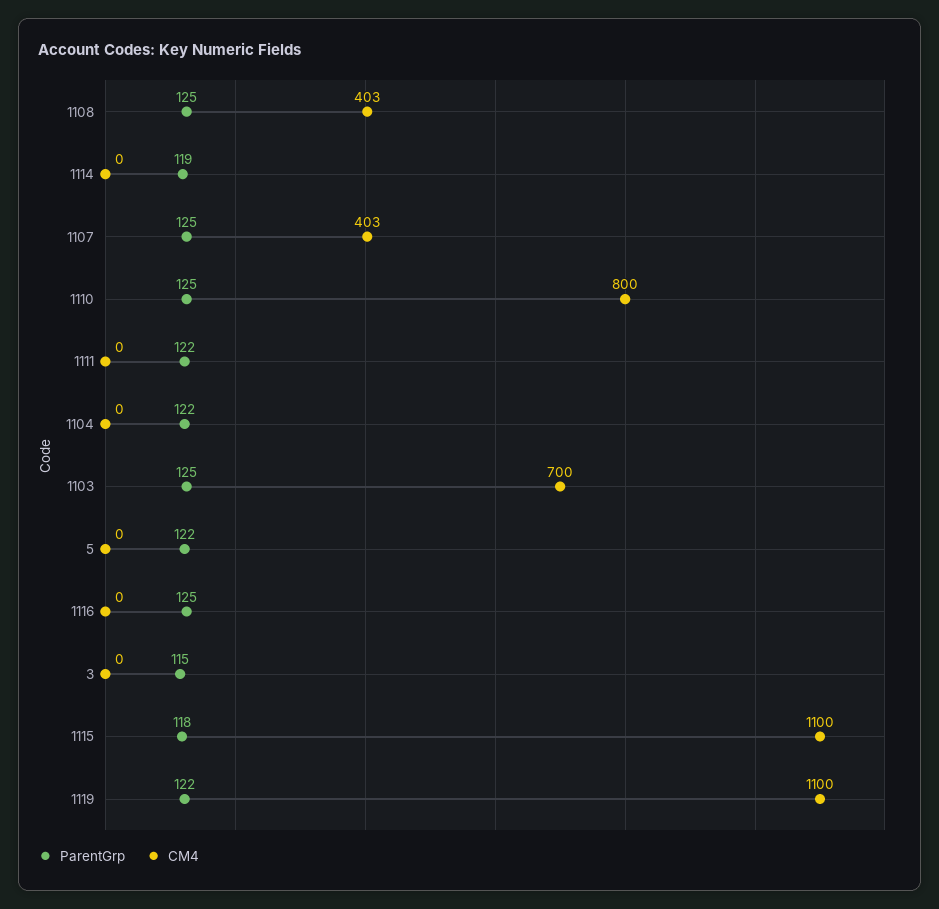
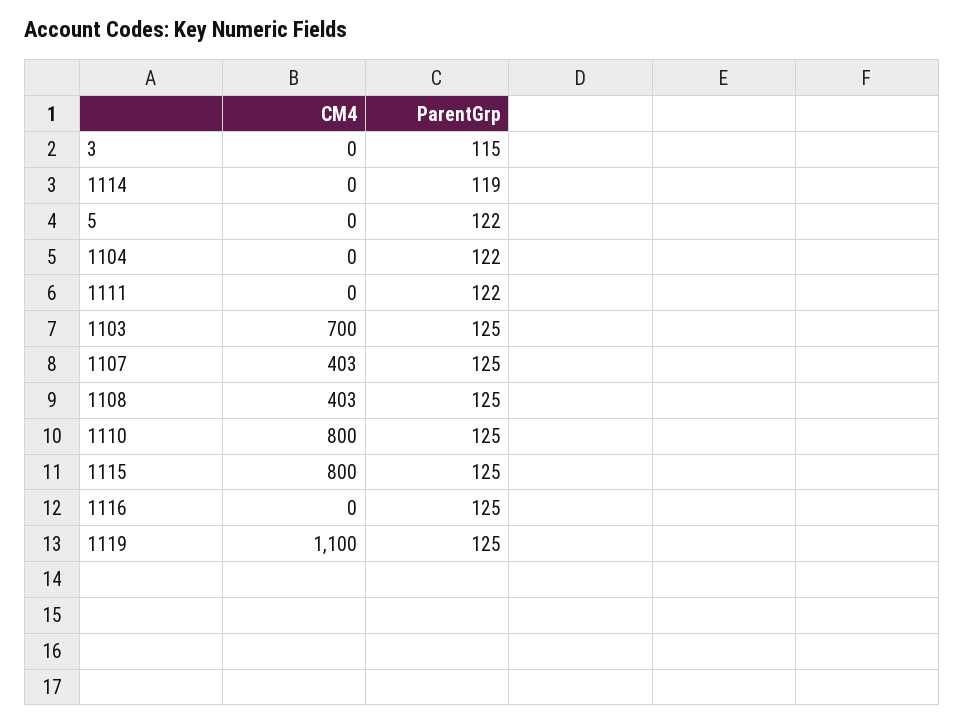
  {
    "ParentGrp": {
      "1108": 125,
      "1114": 119,
      "1107": 125,
      "1110": 125,
      "1111": 122,
      "1104": 122,
      "1103": 125,
      "5": 122,
      "1116": 125,
      "3": 115,
-     "1115": 118,
+     "1115": 125,
-     "1119": 122
+     "1119": 125
    },
    "CM4": {
      "1108": 403,
      "1114": 0,
      "1107": 403,
      "1110": 800,
      "1111": 0,
      "1104": 0,
      "1103": 700,
      "5": 0,
      "1116": 0,
      "3": 0,
-     "1115": 1100,
+     "1115": 800,
      "1119": 1100
    }
  }

